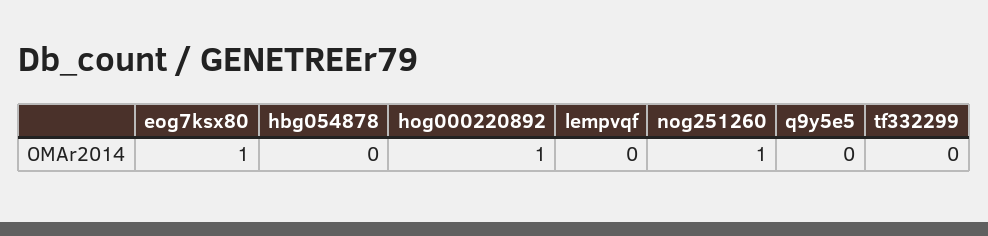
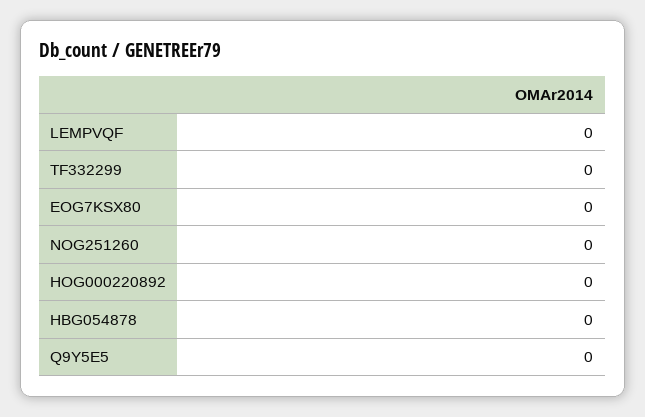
  {
-   "eog7ksx80": 1,
+   "eog7ksx80": 0,
    "hbg054878": 0,
-   "hog000220892": 1,
+   "hog000220892": 0,
    "lempvqf": 0,
-   "nog251260": 1,
+   "nog251260": 0,
    "q9y5e5": 0,
    "tf332299": 0
  }

